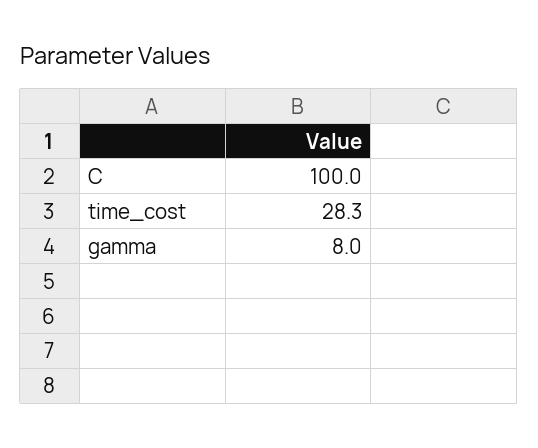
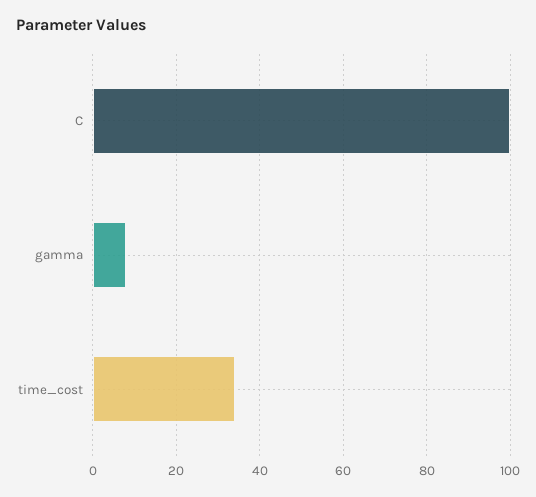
  {
    "C": 100,
-   "time_cost": 28.3,
+   "time_cost": 34,
    "gamma": 8
  }

